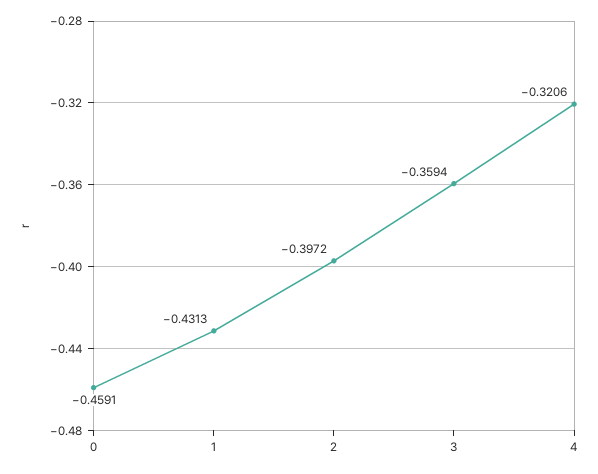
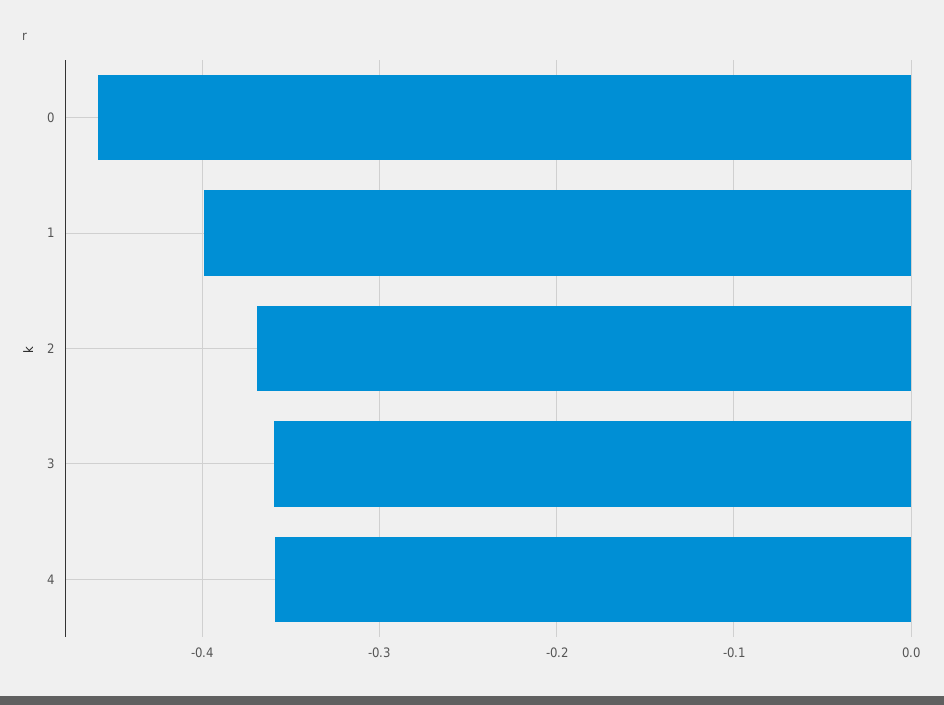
  {
    "0": -0.4591,
-   "1": -0.4313,
+   "1": -0.4,
-   "2": -0.3972,
+   "2": -0.37,
    "3": -0.3594,
-   "4": -0.3206
+   "4": -0.36
  }

